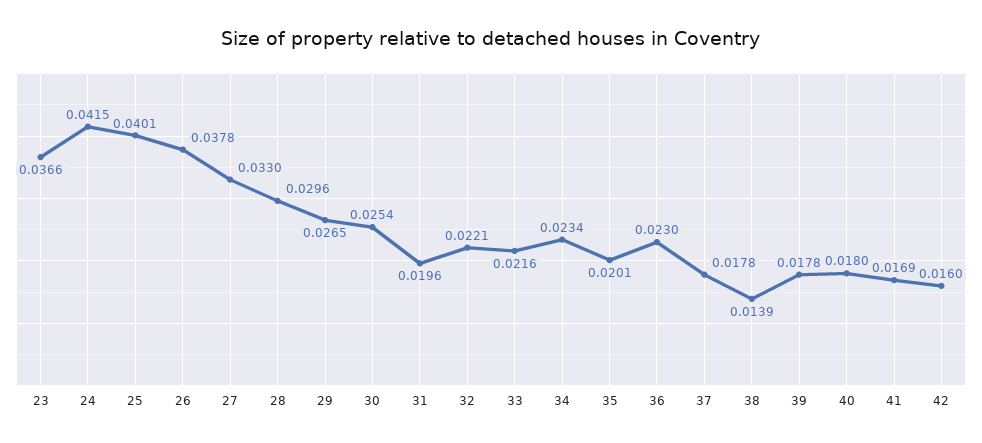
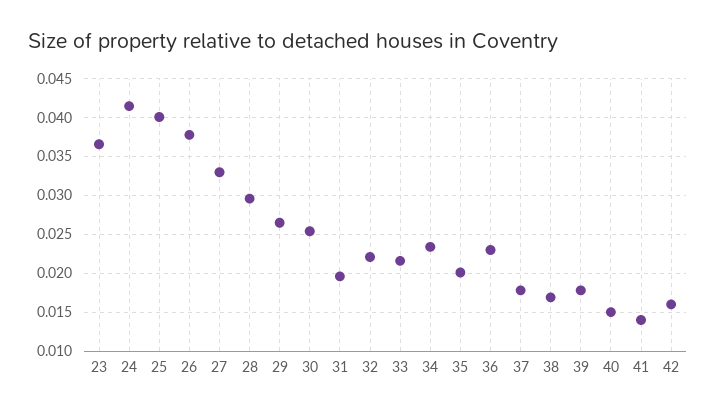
  {
    "23": 0.0366,
    "24": 0.0415,
    "25": 0.0401,
    "26": 0.0378,
    "27": 0.033,
    "28": 0.0296,
    "29": 0.0265,
    "30": 0.0254,
    "31": 0.0196,
    "32": 0.0221,
    "33": 0.0216,
    "34": 0.0234,
    "35": 0.0201,
    "36": 0.023,
    "37": 0.0178,
-   "38": 0.0139,
+   "38": 0.017,
    "39": 0.0178,
-   "40": 0.018,
+   "40": 0.015,
-   "41": 0.0169,
+   "41": 0.014,
    "42": 0.016
  }

